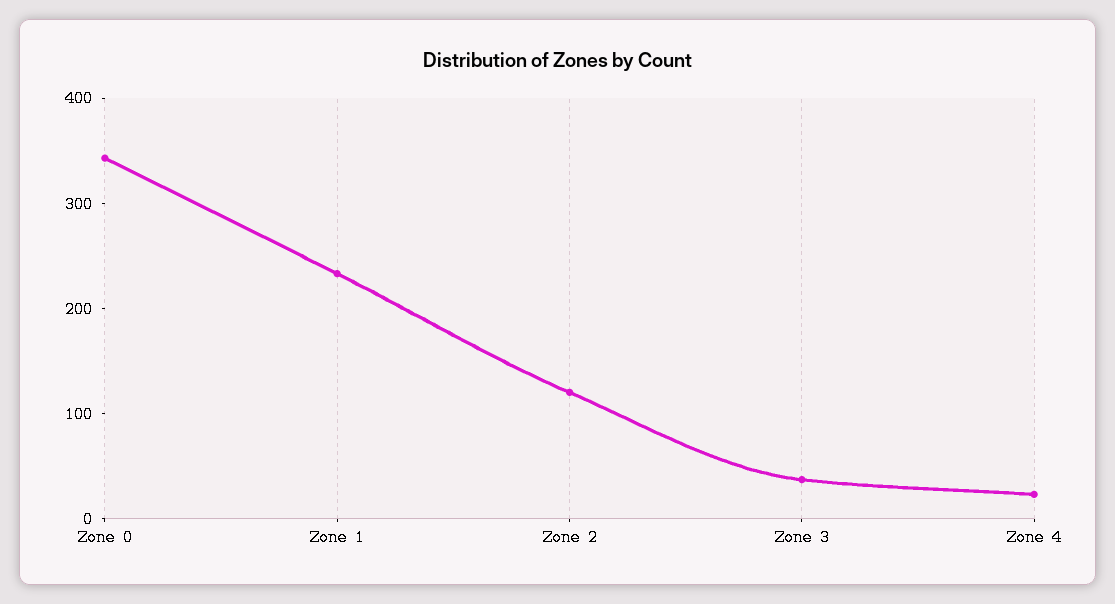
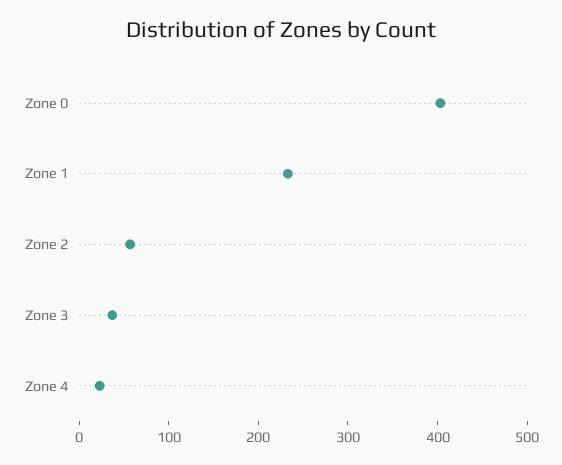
  {
-   "Zone 0": 340,
+   "Zone 0": 400,
    "Zone 1": 240,
-   "Zone 2": 120,
+   "Zone 2": 60,
    "Zone 3": 40,
    "Zone 4": 20
  }

